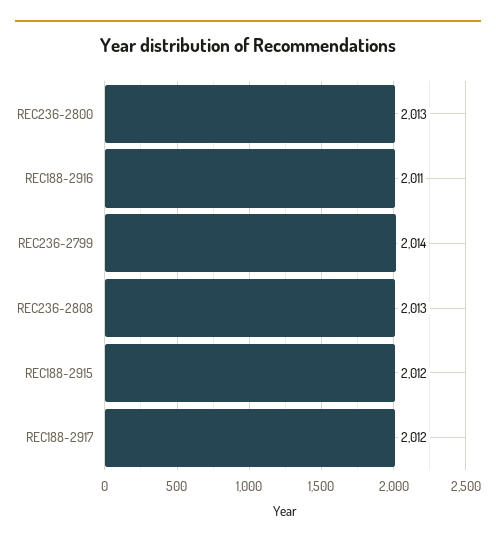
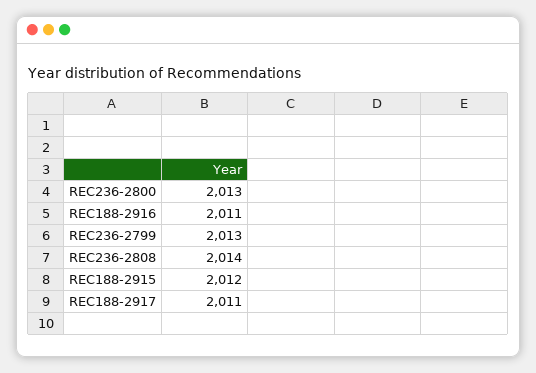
  {
    "REC236-2800": 2013,
    "REC188-2916": 2011,
-   "REC236-2799": 2014,
+   "REC236-2799": 2013,
-   "REC236-2808": 2013,
+   "REC236-2808": 2014,
    "REC188-2915": 2012,
-   "REC188-2917": 2012
+   "REC188-2917": 2011
  }

